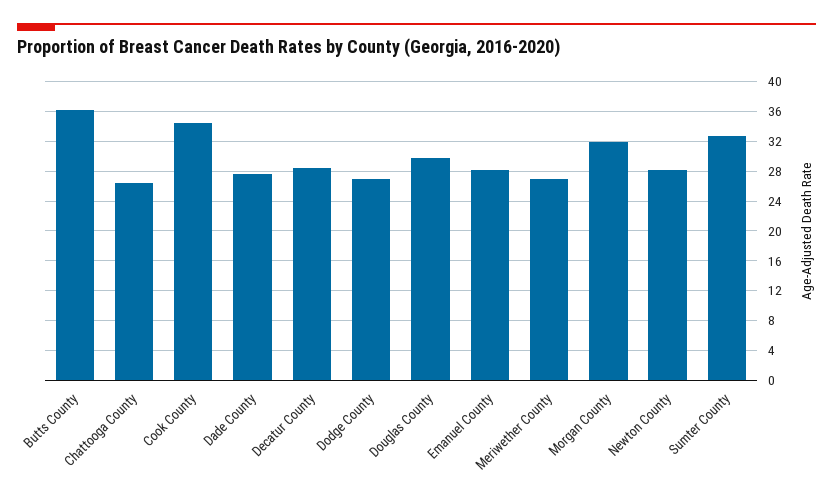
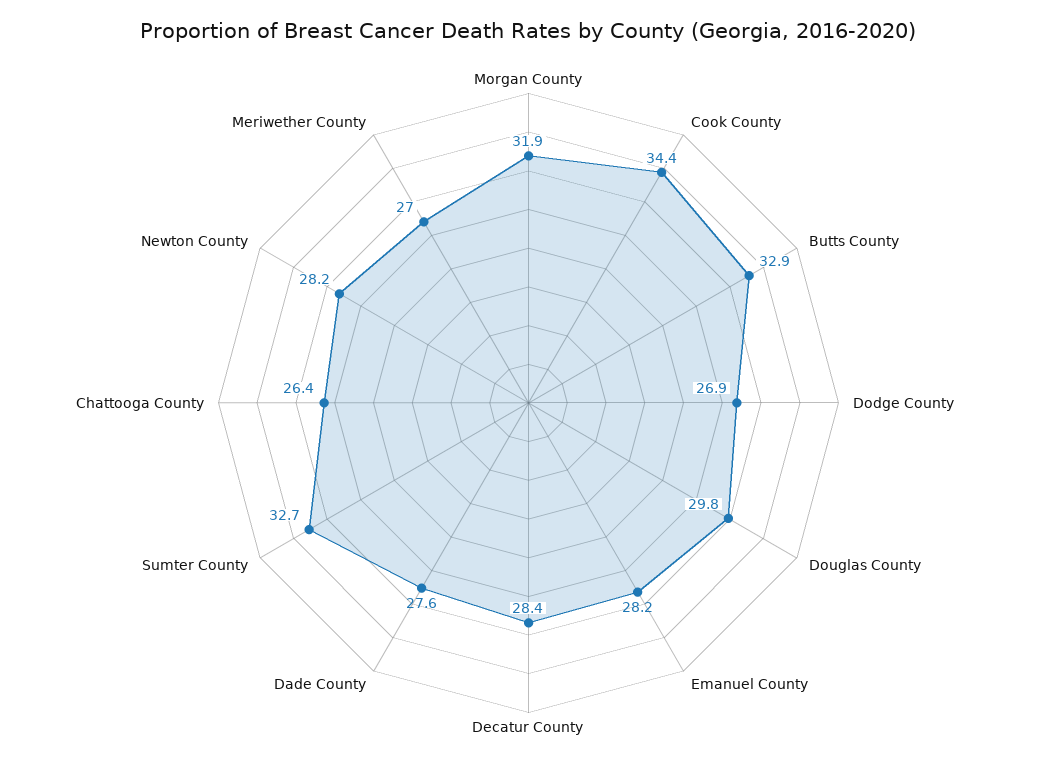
  {
-   "Butts County": 36,
+   "Butts County": 32.9,
    "Chattooga County": 26.4,
    "Cook County": 34.4,
    "Dade County": 27.6,
    "Decatur County": 28.4,
    "Dodge County": 26.9,
    "Douglas County": 29.8,
    "Emanuel County": 28.2,
    "Meriwether County": 27,
    "Morgan County": 31.9,
    "Newton County": 28.2,
    "Sumter County": 32.7
  }

